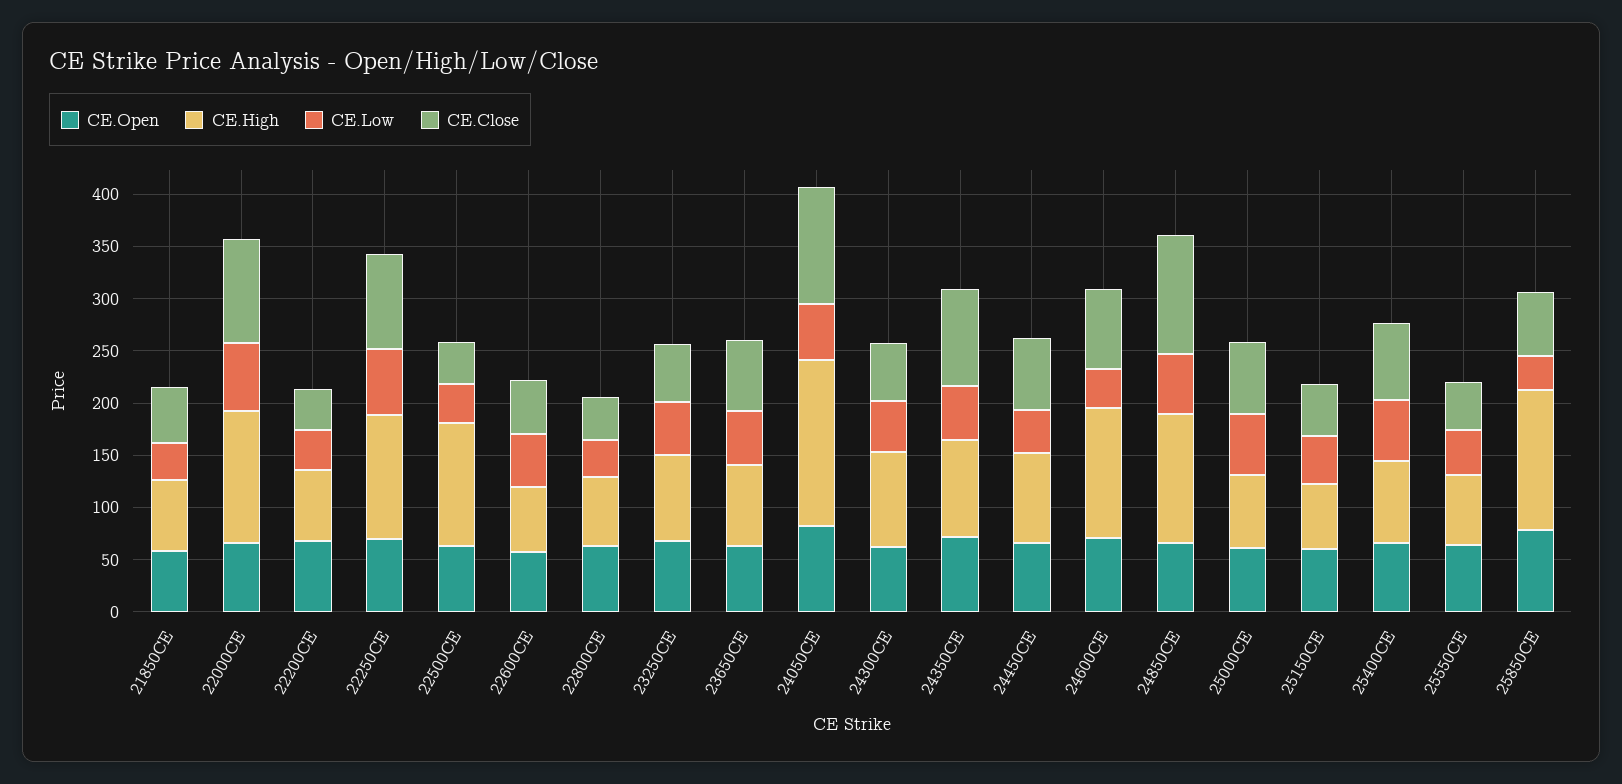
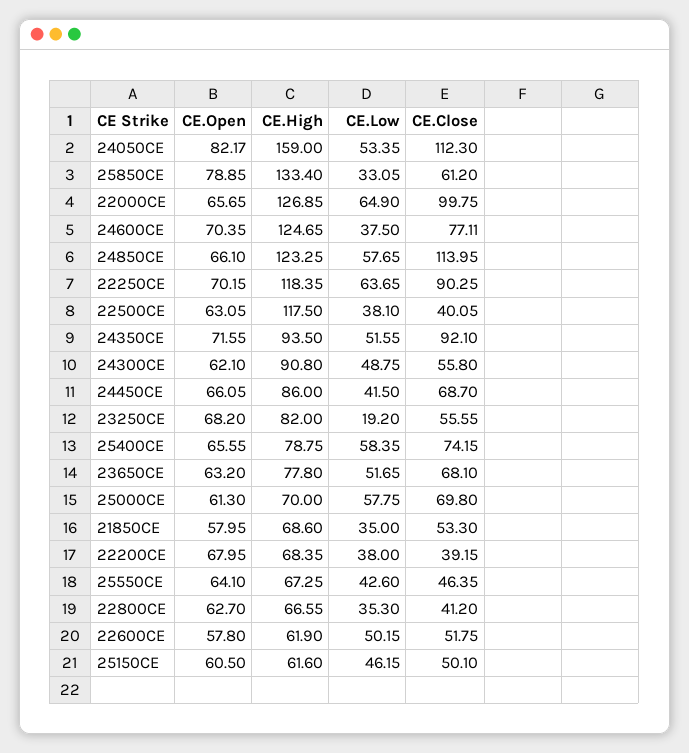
  {
    "CE.Open": {
      "21850CE": 57.95,
      "22000CE": 65.65,
      "22200CE": 67.95,
      "22250CE": 70.15,
      "22500CE": 63.05,
      "22600CE": 57.8,
      "22800CE": 62.7,
      "23250CE": 68.2,
      "23650CE": 63.2,
      "24050CE": 82.17,
      "24300CE": 62.1,
      "24350CE": 71.55,
      "24450CE": 66.05,
      "24600CE": 70.35,
      "24850CE": 66.1,
      "25000CE": 61.3,
      "25150CE": 60.5,
      "25400CE": 65.55,
      "25550CE": 64.1,
      "25850CE": 78.85
    },
    "CE.High": {
      "21850CE": 68.6,
      "22000CE": 126.85,
      "22200CE": 68.35,
      "22250CE": 118.35,
      "22500CE": 117.5,
      "22600CE": 61.9,
      "22800CE": 66.55,
      "23250CE": 82,
      "23650CE": 77.8,
      "24050CE": 159,
      "24300CE": 90.8,
      "24350CE": 93.5,
      "24450CE": 86,
      "24600CE": 124.65,
      "24850CE": 123.25,
      "25000CE": 70,
      "25150CE": 61.6,
      "25400CE": 78.75,
      "25550CE": 67.25,
      "25850CE": 133.4
    },
    "CE.Low": {
      "21850CE": 35,
      "22000CE": 64.9,
      "22200CE": 38,
      "22250CE": 63.65,
      "22500CE": 38.1,
      "22600CE": 50.15,
      "22800CE": 35.3,
-     "23250CE": 50,
+     "23250CE": 19.2,
      "23650CE": 51.65,
      "24050CE": 53.35,
      "24300CE": 48.75,
      "24350CE": 51.55,
      "24450CE": 41.5,
      "24600CE": 37.5,
      "24850CE": 57.65,
      "25000CE": 57.75,
      "25150CE": 46.15,
      "25400CE": 58.35,
      "25550CE": 42.6,
      "25850CE": 33.05
    },
    "CE.Close": {
      "21850CE": 53.3,
      "22000CE": 99.75,
      "22200CE": 39.15,
      "22250CE": 90.25,
      "22500CE": 40.05,
      "22600CE": 51.75,
      "22800CE": 41.2,
      "23250CE": 55.55,
      "23650CE": 68.1,
      "24050CE": 112.3,
      "24300CE": 55.8,
      "24350CE": 92.1,
      "24450CE": 68.7,
      "24600CE": 77.11,
      "24850CE": 113.95,
      "25000CE": 69.8,
      "25150CE": 50.1,
      "25400CE": 74.15,
      "25550CE": 46.35,
      "25850CE": 61.2
    }
  }

